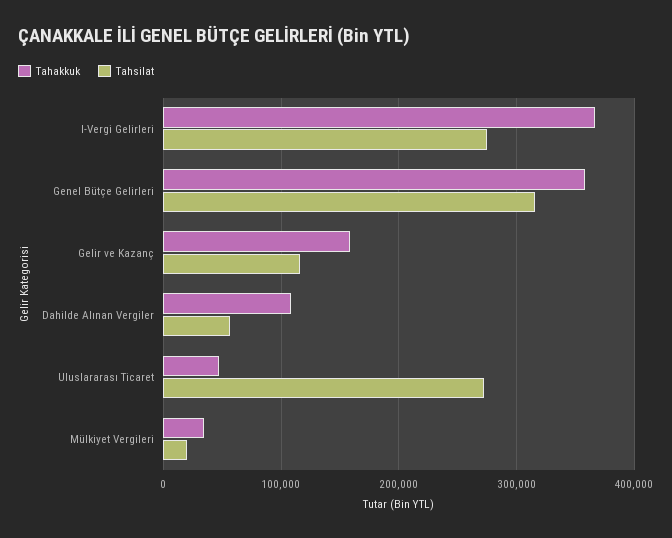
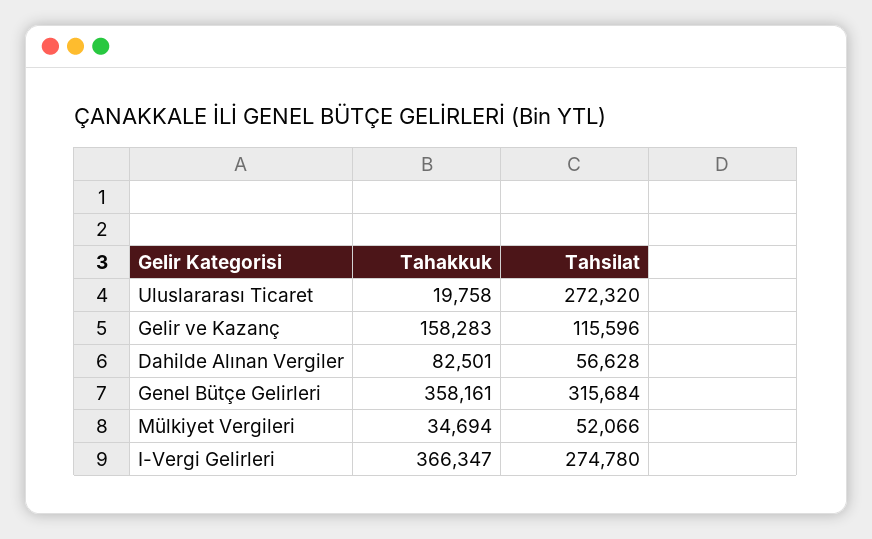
  {
    "Tahakkuk": {
      "I-Vergi Gelirleri": 366347,
      "Genel Bütçe Gelirleri": 358161,
      "Gelir ve Kazanç": 158283,
-     "Dahilde Alınan Vergiler": 110000,
+     "Dahilde Alınan Vergiler": 82501,
-     "Uluslararası Ticaret": 50000,
+     "Uluslararası Ticaret": 19758,
      "Mülkiyet Vergileri": 34694
    },
    "Tahsilat": {
      "I-Vergi Gelirleri": 274780,
      "Genel Bütçe Gelirleri": 315684,
      "Gelir ve Kazanç": 115596,
      "Dahilde Alınan Vergiler": 56628,
      "Uluslararası Ticaret": 272320,
-     "Mülkiyet Vergileri": 20000
+     "Mülkiyet Vergileri": 52066
    }
  }

